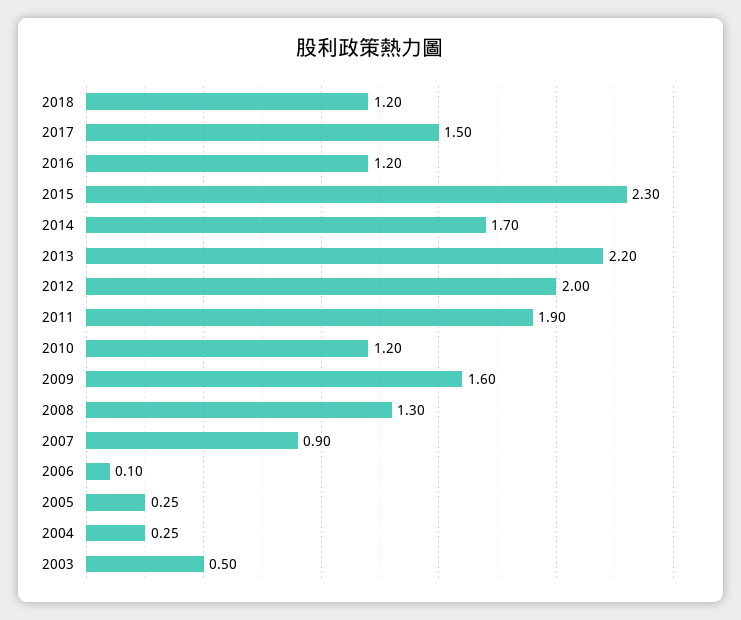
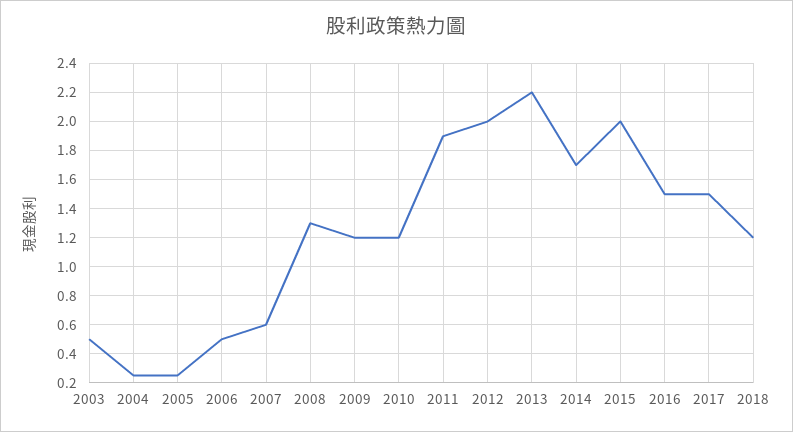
  {
    "2018": 1.2,
    "2017": 1.5,
-   "2016": 1.2,
+   "2016": 1.5,
-   "2015": 2.3,
+   "2015": 2,
    "2014": 1.7,
    "2013": 2.2,
    "2012": 2,
    "2011": 1.9,
    "2010": 1.2,
-   "2009": 1.6,
+   "2009": 1.2,
    "2008": 1.3,
-   "2007": 0.9,
+   "2007": 0.6,
-   "2006": 0.1,
+   "2006": 0.5,
    "2005": 0.25,
    "2004": 0.25,
    "2003": 0.5
  }

